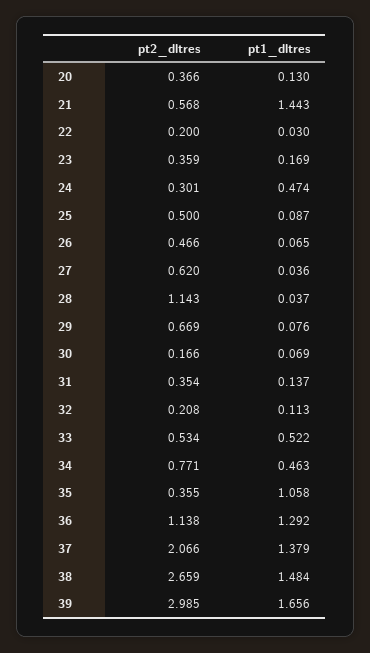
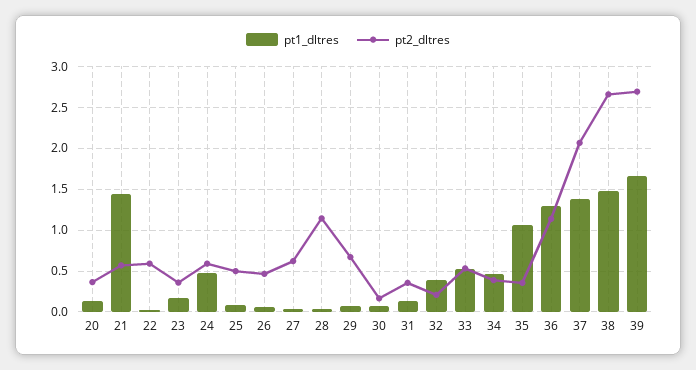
  {
    "pt2_dltres": {
      "20": 0.366,
      "21": 0.568,
-     "22": 0.2,
+     "22": 0.6,
      "23": 0.359,
-     "24": 0.301,
+     "24": 0.6,
      "25": 0.5,
      "26": 0.466,
      "27": 0.62,
      "28": 1.143,
      "29": 0.669,
      "30": 0.166,
      "31": 0.354,
      "32": 0.208,
      "33": 0.534,
-     "34": 0.771,
+     "34": 0.4,
      "35": 0.355,
      "36": 1.138,
      "37": 2.066,
      "38": 2.659,
-     "39": 2.985
+     "39": 2.7
    },
    "pt1_dltres": {
      "20": 0.13,
      "21": 1.443,
      "22": 0.03,
      "23": 0.169,
      "24": 0.474,
      "25": 0.087,
      "26": 0.065,
      "27": 0.036,
      "28": 0.037,
      "29": 0.076,
      "30": 0.069,
      "31": 0.137,
-     "32": 0.113,
+     "32": 0.4,
      "33": 0.522,
      "34": 0.463,
      "35": 1.058,
      "36": 1.292,
      "37": 1.379,
      "38": 1.484,
      "39": 1.656
    }
  }

